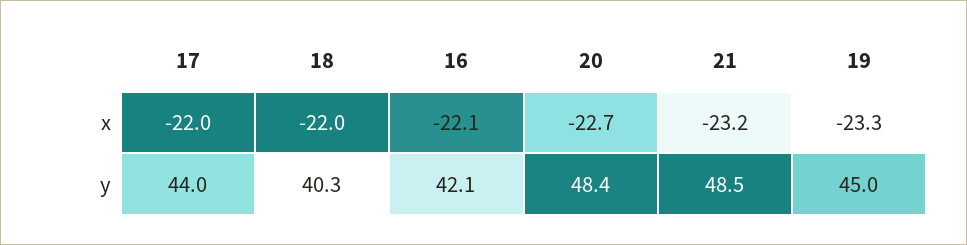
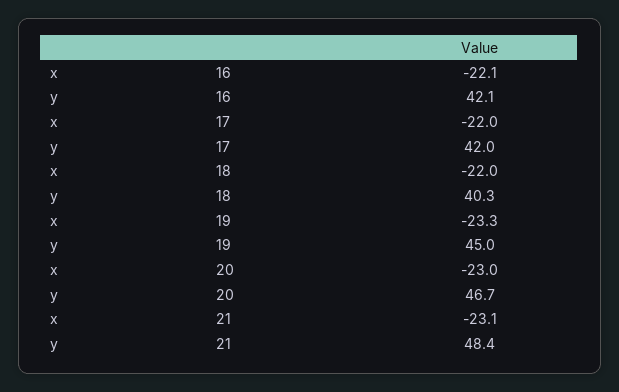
  {
    "17": {
      "x": -22,
-     "y": 44
+     "y": 42
    },
    "18": {
      "x": -22,
      "y": 40.3
    },
    "16": {
      "x": -22.1,
      "y": 42.1
    },
    "20": {
-     "x": -22.7,
+     "x": -23,
-     "y": 48.4
+     "y": 46.7
    },
    "21": {
-     "x": -23.2,
+     "x": -23.1,
-     "y": 48.5
+     "y": 48.4
    },
    "19": {
      "x": -23.3,
      "y": 45
    }
  }

